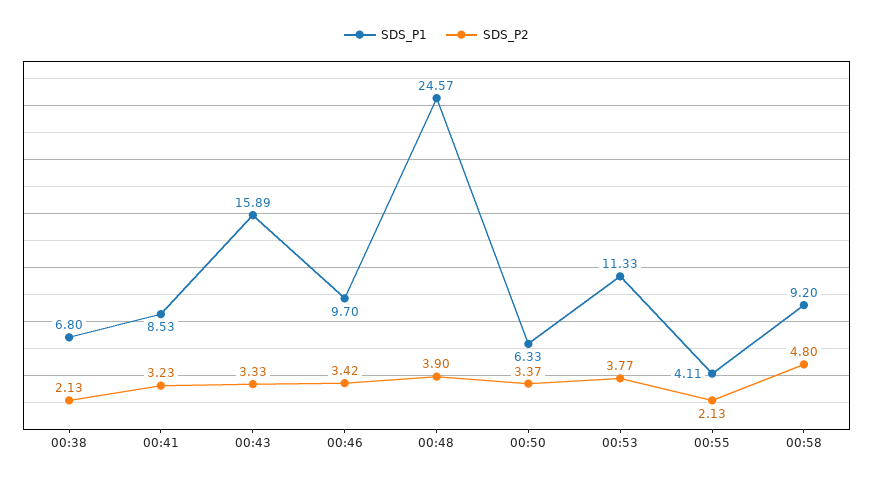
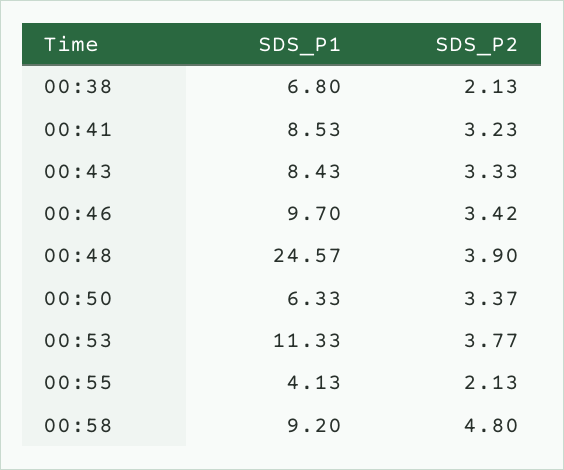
  {
    "SDS_P1": {
      "00:38": 6.8,
      "00:41": 8.53,
-     "00:43": 15.89,
+     "00:43": 8.43,
      "00:46": 9.7,
      "00:48": 24.57,
      "00:50": 6.33,
      "00:53": 11.33,
-     "00:55": 4.11,
+     "00:55": 4.13,
      "00:58": 9.2
    },
    "SDS_P2": {
      "00:38": 2.13,
      "00:41": 3.23,
      "00:43": 3.33,
      "00:46": 3.42,
      "00:48": 3.9,
      "00:50": 3.37,
      "00:53": 3.77,
      "00:55": 2.13,
      "00:58": 4.8
    }
  }

